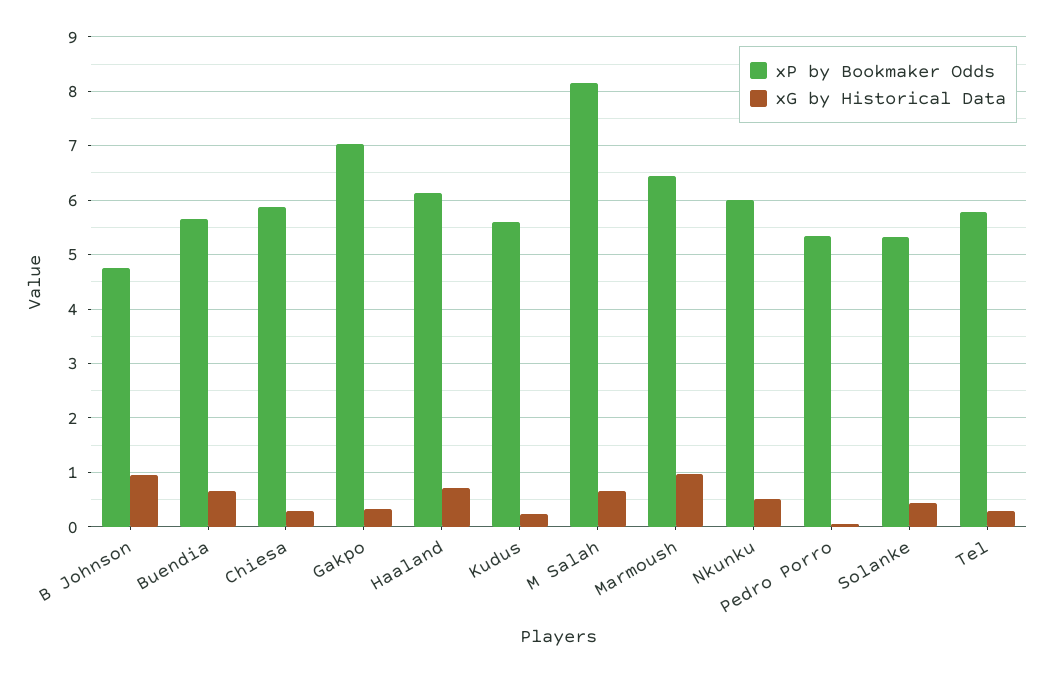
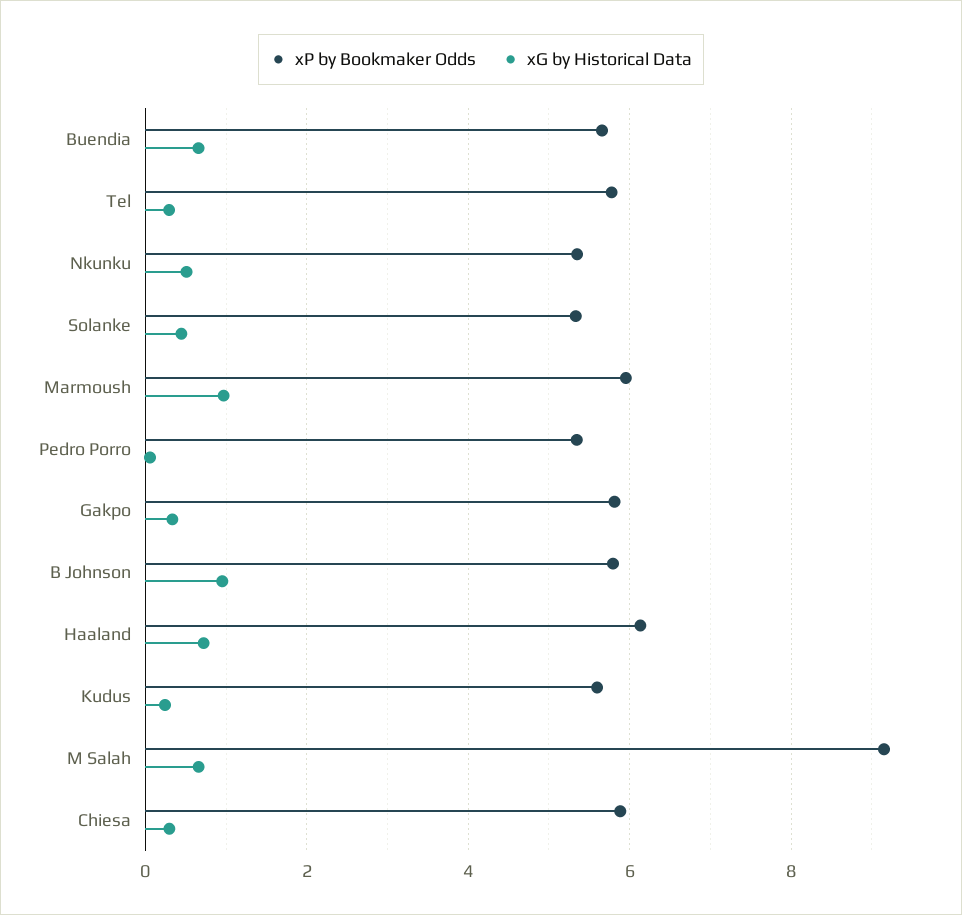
  {
    "xP by Bookmaker Odds": {
-     "B Johnson": 4.8,
+     "B Johnson": 5.8,
      "Buendia": 5.6,
      "Chiesa": 5.8,
-     "Gakpo": 7,
+     "Gakpo": 5.8,
      "Haaland": 6.2,
      "Kudus": 5.6,
-     "M Salah": 8.2,
+     "M Salah": 9.2,
-     "Marmoush": 6.4,
+     "Marmoush": 6,
-     "Nkunku": 6,
+     "Nkunku": 5.4,
      "Pedro Porro": 5.4,
      "Solanke": 5.4,
      "Tel": 5.8
    },
    "xG by Historical Data": {
      "B Johnson": 1,
      "Buendia": 0.6,
      "Chiesa": 0.2,
      "Gakpo": 0.4,
      "Haaland": 0.8,
      "Kudus": 0.2,
      "M Salah": 0.6,
      "Marmoush": 1,
      "Nkunku": 0.6,
      "Pedro Porro": 0,
      "Solanke": 0.4,
      "Tel": 0.2
    }
  }

